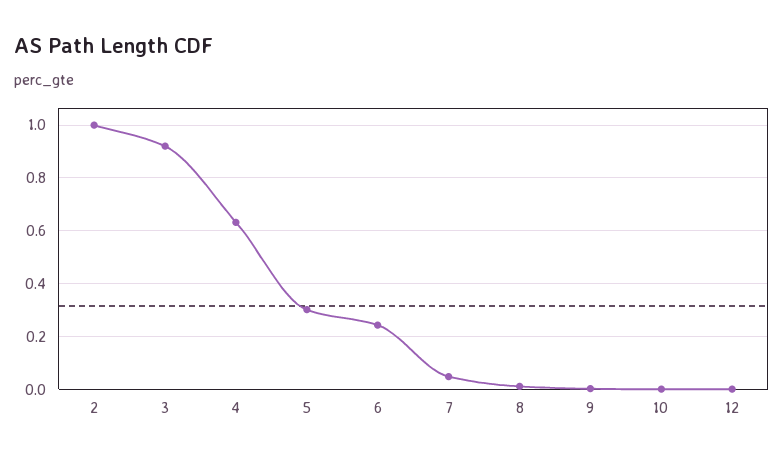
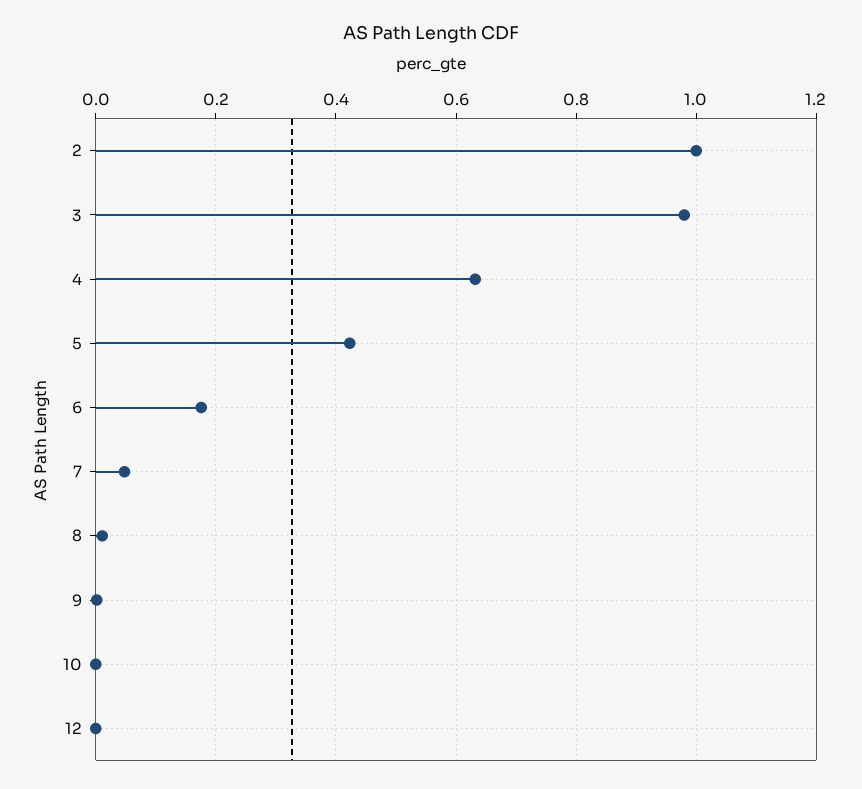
  {
    "2": 1,
-   "3": 0.925,
+   "3": 0.98,
    "4": 0.64,
-   "5": 0.3,
+   "5": 0.42,
-   "6": 0.25,
+   "6": 0.18,
    "7": 0.04,
    "8": 0.02,
    "9": 0,
    "10": 0,
    "12": 0
  }

